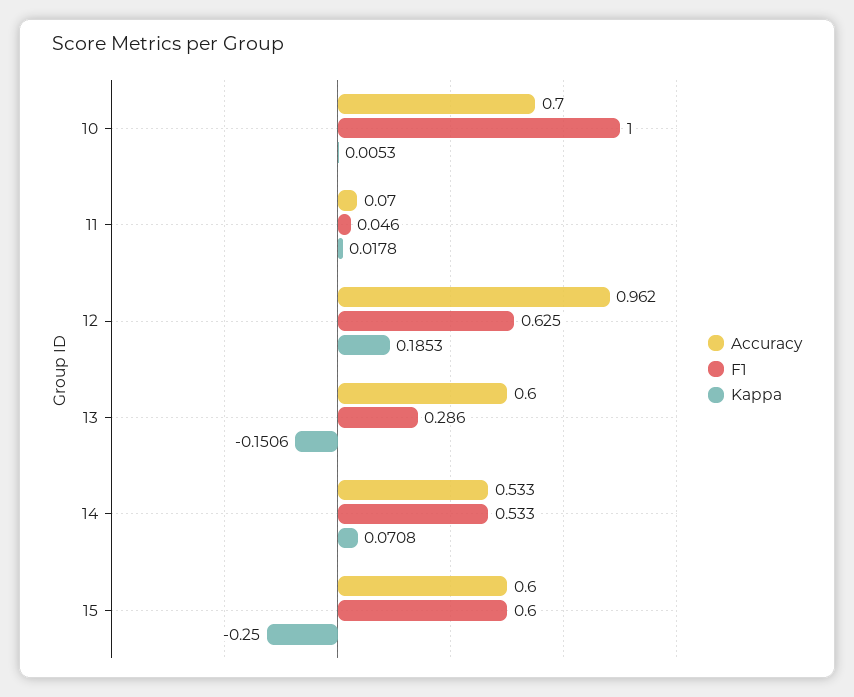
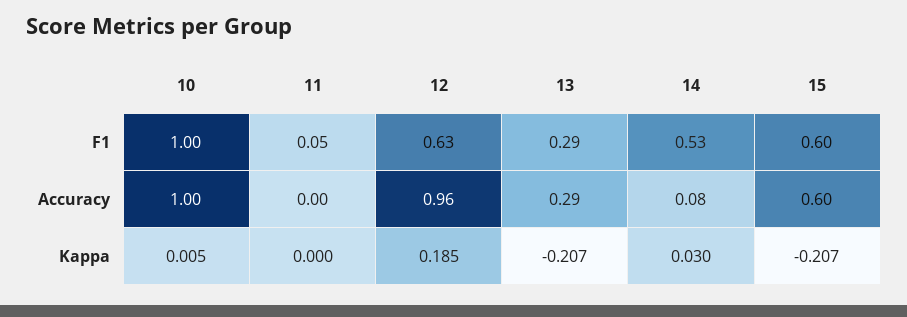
  {
    "Accuracy": {
-     "10": 0.7,
+     "10": 1,
-     "11": 0.07,
+     "11": 0,
      "12": 0.962,
-     "13": 0.6,
+     "13": 0.29,
-     "14": 0.533,
+     "14": 0.08,
      "15": 0.6
    },
    "F1": {
      "10": 1,
      "11": 0.046,
      "12": 0.625,
      "13": 0.286,
      "14": 0.533,
      "15": 0.6
    },
    "Kappa": {
      "10": 0.0053,
-     "11": 0.0178,
+     "11": 0,
      "12": 0.1853,
-     "13": -0.1506,
+     "13": -0.207,
-     "14": 0.0708,
+     "14": 0.03,
-     "15": -0.25
+     "15": -0.207
    }
  }

